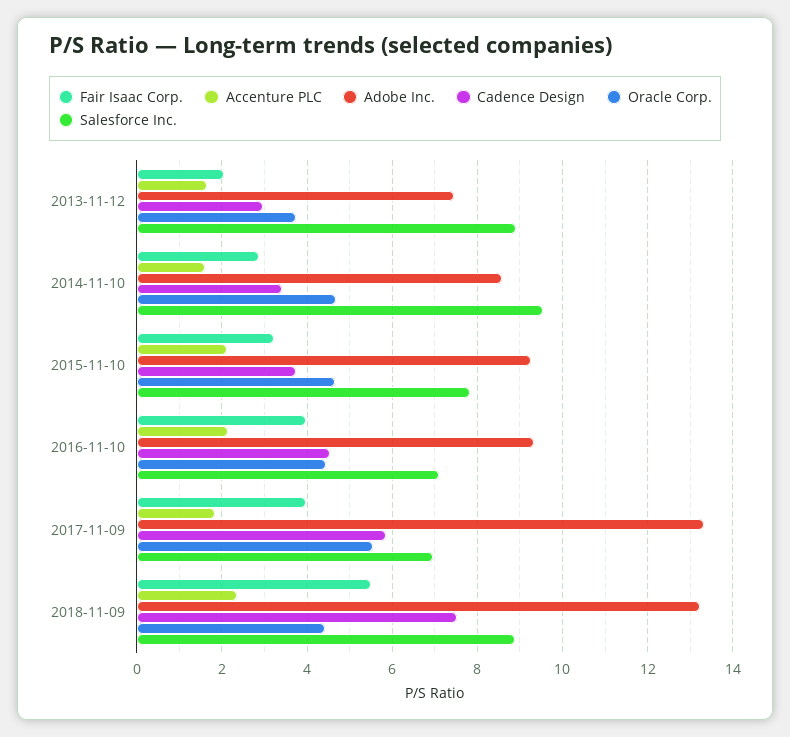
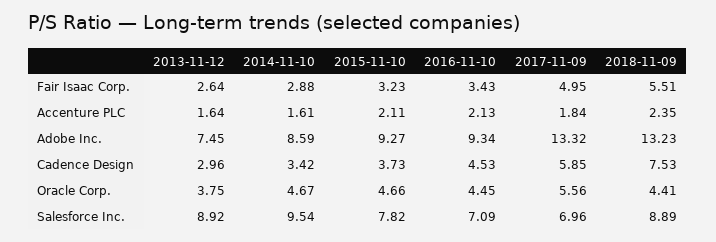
  {
    "Fair Isaac Corp.": {
-     "2013-11-12": 2,
+     "2013-11-12": 2.64,
      "2014-11-10": 2.88,
      "2015-11-10": 3.23,
-     "2016-11-10": 4,
+     "2016-11-10": 3.43,
-     "2017-11-09": 4,
+     "2017-11-09": 4.95,
      "2018-11-09": 5.51
    },
    "Accenture PLC": {
      "2013-11-12": 1.64,
      "2014-11-10": 1.61,
      "2015-11-10": 2.11,
      "2016-11-10": 2.13,
      "2017-11-09": 1.84,
      "2018-11-09": 2.35
    },
    "Adobe Inc.": {
      "2013-11-12": 7.45,
      "2014-11-10": 8.59,
      "2015-11-10": 9.27,
      "2016-11-10": 9.34,
      "2017-11-09": 13.32,
      "2018-11-09": 13.23
    },
    "Cadence Design": {
      "2013-11-12": 2.96,
      "2014-11-10": 3.42,
      "2015-11-10": 3.73,
      "2016-11-10": 4.53,
      "2017-11-09": 5.85,
      "2018-11-09": 7.53
    },
    "Oracle Corp.": {
      "2013-11-12": 3.75,
      "2014-11-10": 4.67,
      "2015-11-10": 4.66,
      "2016-11-10": 4.45,
      "2017-11-09": 5.56,
      "2018-11-09": 4.41
    },
    "Salesforce Inc.": {
      "2013-11-12": 8.92,
      "2014-11-10": 9.54,
      "2015-11-10": 7.82,
      "2016-11-10": 7.09,
      "2017-11-09": 6.96,
      "2018-11-09": 8.89
    }
  }

